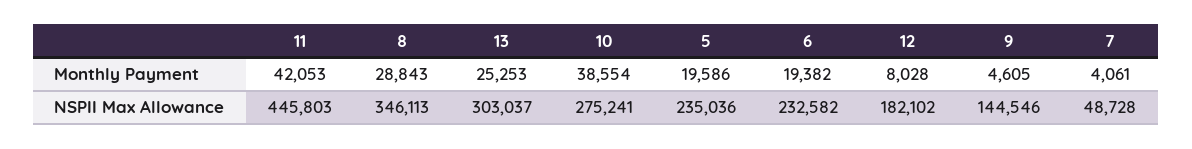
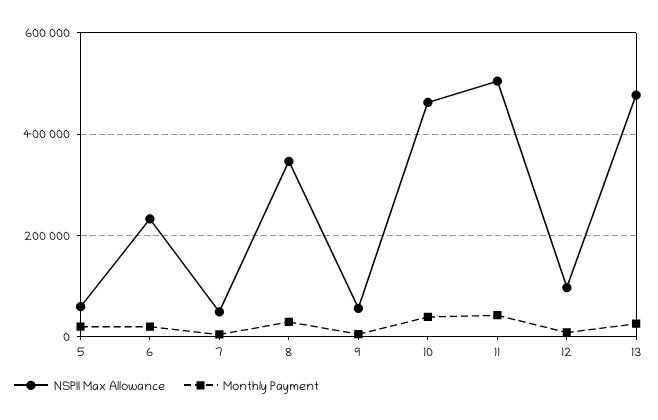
  {
    "Monthly Payment": {
      "11": 42053,
      "8": 28843,
      "13": 25253,
      "10": 38554,
      "5": 19586,
      "6": 19382,
      "12": 8028,
      "9": 4605,
      "7": 4061
    },
    "NSPII Max Allowance": {
-     "11": 445803,
+     "11": 500000,
      "8": 346113,
-     "13": 303037,
+     "13": 480000,
-     "10": 275241,
+     "10": 460000,
-     "5": 235036,
+     "5": 60000,
      "6": 232582,
-     "12": 182102,
+     "12": 100000,
-     "9": 144546,
+     "9": 60000,
      "7": 48728
    }
  }

